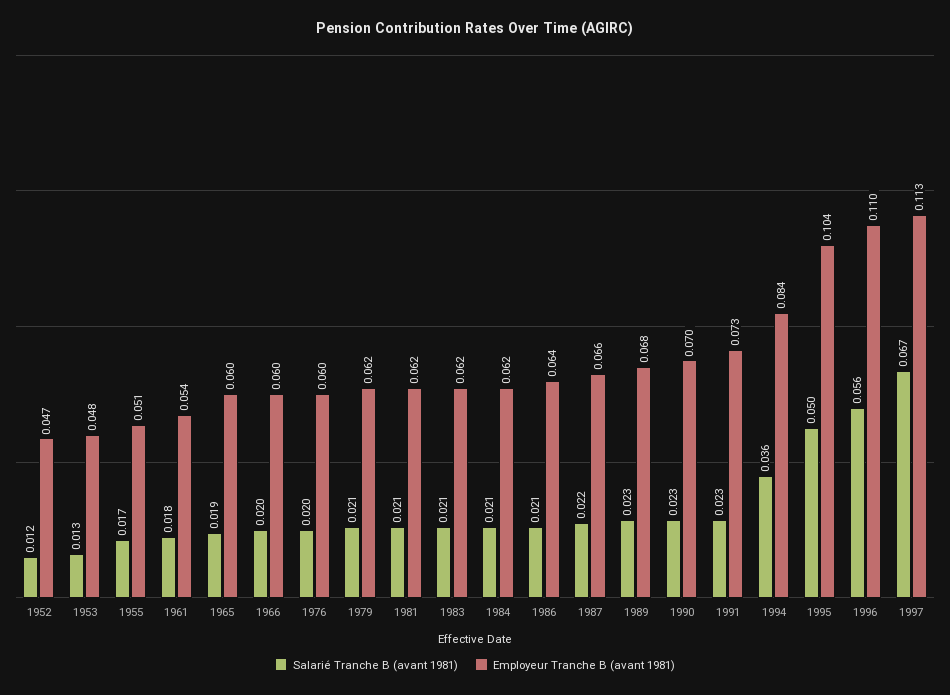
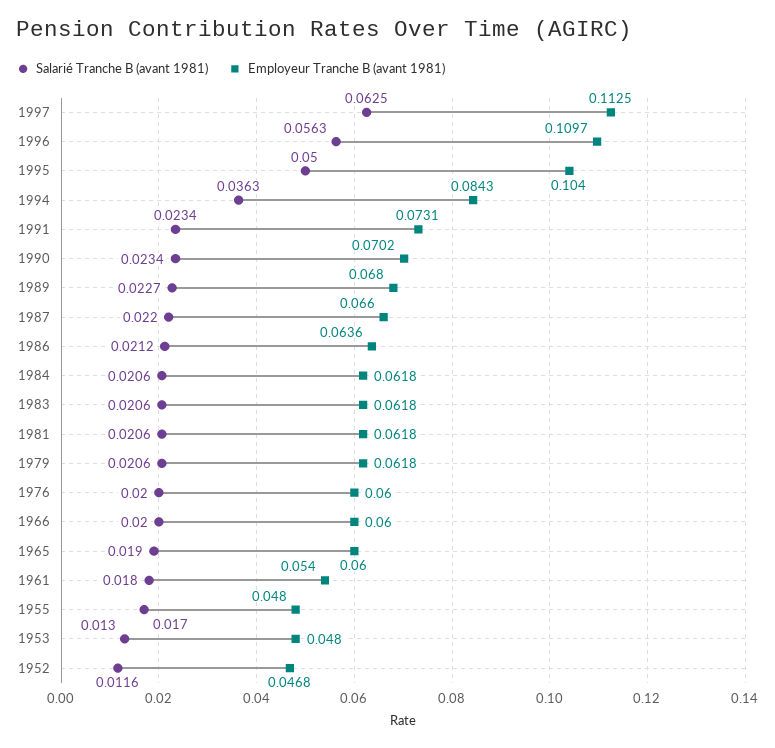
  {
    "Salarié Tranche B (avant 1981)": {
      "1952": 0.0116,
      "1953": 0.013,
      "1955": 0.017,
      "1961": 0.018,
      "1965": 0.019,
      "1966": 0.02,
      "1976": 0.02,
      "1979": 0.0206,
      "1981": 0.0206,
      "1983": 0.0206,
      "1984": 0.0206,
      "1986": 0.0212,
      "1987": 0.022,
      "1989": 0.0227,
      "1990": 0.0234,
      "1991": 0.0234,
      "1994": 0.0363,
      "1995": 0.05,
      "1996": 0.0563,
-     "1997": 0.067
+     "1997": 0.0625
    },
    "Employeur Tranche B (avant 1981)": {
      "1952": 0.0468,
      "1953": 0.048,
-     "1955": 0.051,
+     "1955": 0.048,
      "1961": 0.054,
      "1965": 0.06,
      "1966": 0.06,
      "1976": 0.06,
      "1979": 0.0618,
      "1981": 0.0618,
      "1983": 0.0618,
      "1984": 0.0618,
      "1986": 0.0636,
      "1987": 0.066,
      "1989": 0.068,
      "1990": 0.0702,
      "1991": 0.0731,
      "1994": 0.0843,
      "1995": 0.104,
      "1996": 0.1097,
      "1997": 0.1125
    }
  }

